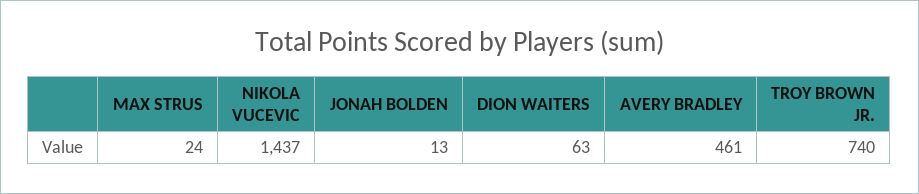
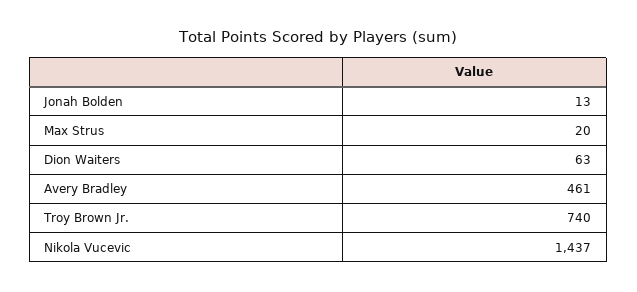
  {
-   "MAX STRUS": 24,
+   "MAX STRUS": 20,
    "NIKOLA VUCEVIC": 1437,
    "JONAH BOLDEN": 13,
    "DION WAITERS": 63,
    "AVERY BRADLEY": 461,
    "TROY BROWN JR.": 740
  }

